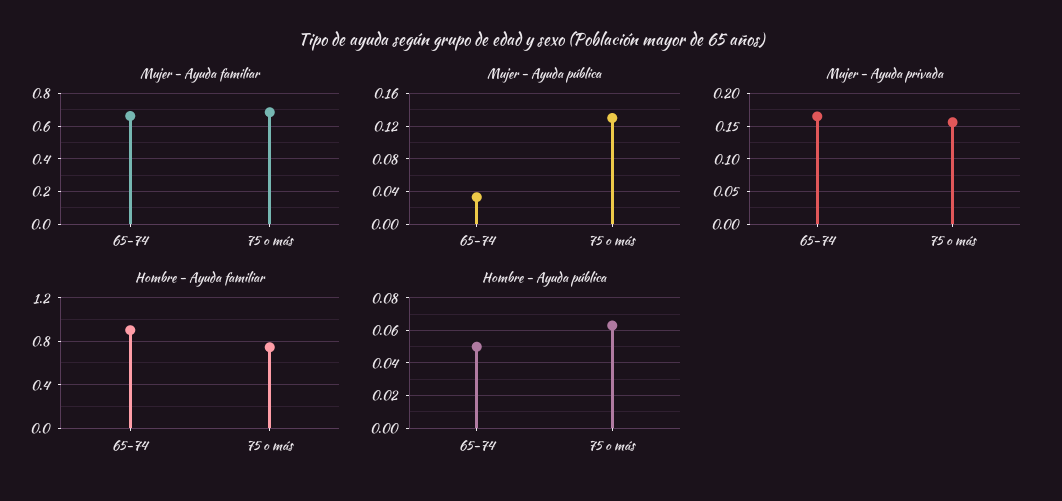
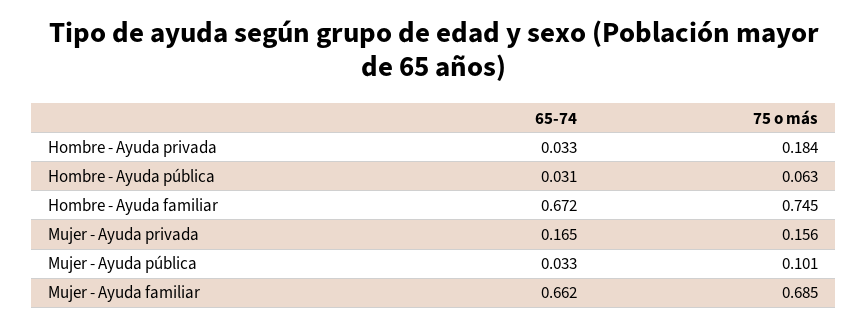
  {
    "Mujer - Ayuda familiar": {
      "65-74": 0.662,
      "75 o más": 0.685
    },
    "Mujer - Ayuda pública": {
      "65-74": 0.033,
-     "75 o más": 0.13
+     "75 o más": 0.101
    },
    "Mujer - Ayuda privada": {
      "65-74": 0.165,
      "75 o más": 0.156
    },
    "Hombre - Ayuda familiar": {
-     "65-74": 0.9,
+     "65-74": 0.672,
      "75 o más": 0.745
    },
    "Hombre - Ayuda pública": {
-     "65-74": 0.05,
+     "65-74": 0.031,
      "75 o más": 0.063
-   }
+   },
+   "Hombre - Ayuda privada": {
+     "65-74": 0.033,
+     "75 o más": 0.184
+   }
  }

